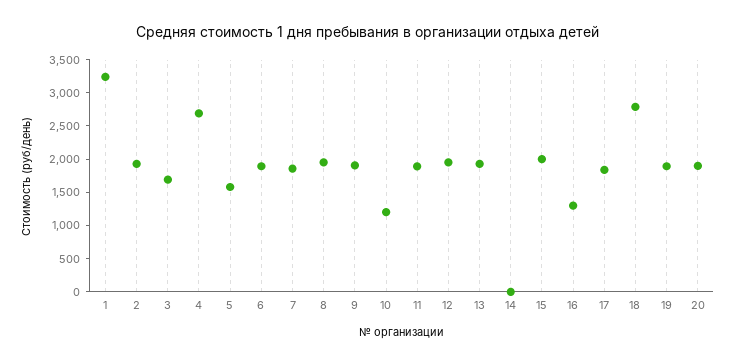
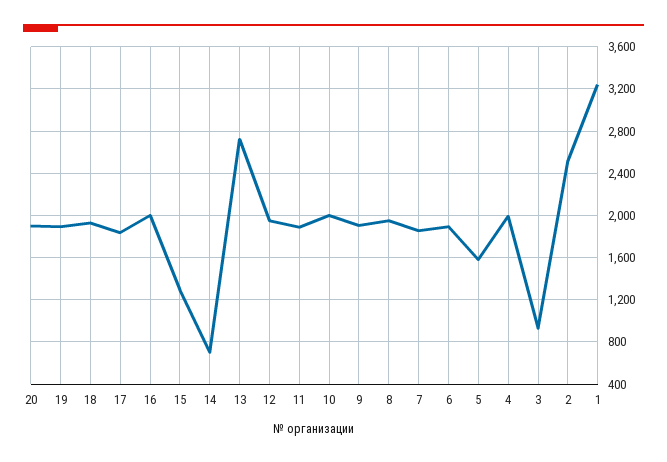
  {
    "1": 3200,
-   "2": 2000,
+   "2": 2500,
-   "3": 1750,
+   "3": 900,
-   "4": 2750,
+   "4": 2000,
    "5": 1600,
    "6": 1900,
    "7": 1900,
    "8": 2000,
    "9": 1900,
-   "10": 1250,
+   "10": 2000,
    "11": 1900,
    "12": 2000,
-   "13": 2000,
+   "13": 2700,
-   "14": 0,
+   "14": 700,
-   "15": 2000,
+   "15": 1300,
-   "16": 1250,
+   "16": 2000,
    "17": 1800,
-   "18": 2750,
+   "18": 1900,
    "19": 1900,
    "20": 1900
  }

